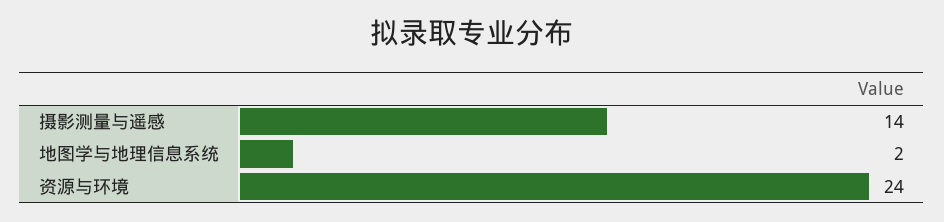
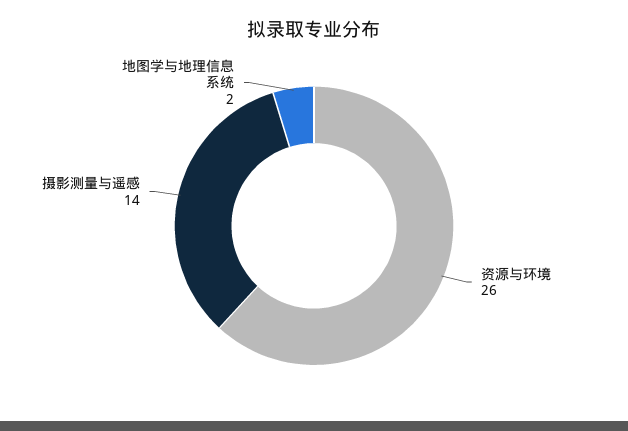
  {
    "摄影测量与遥感": 14,
    "地图学与地理信息系统": 2,
-   "资源与环境": 24
+   "资源与环境": 26
  }

